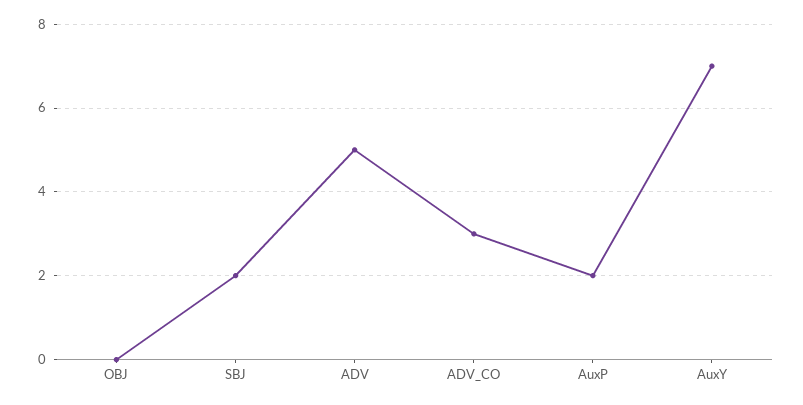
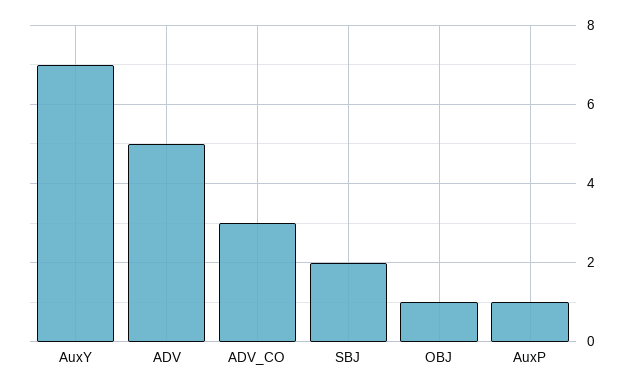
  {
-   "OBJ": 0,
+   "OBJ": 1,
    "SBJ": 2,
    "ADV": 5,
    "ADV_CO": 3,
-   "AuxP": 2,
+   "AuxP": 1,
    "AuxY": 7
  }

